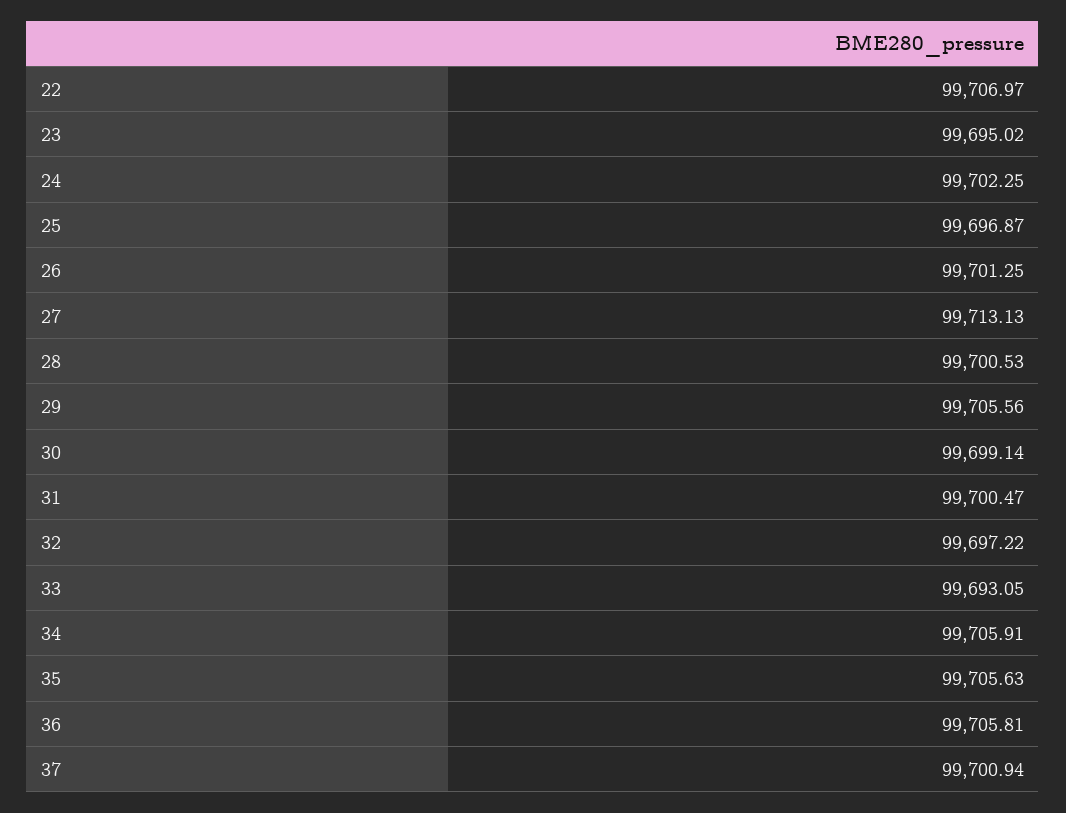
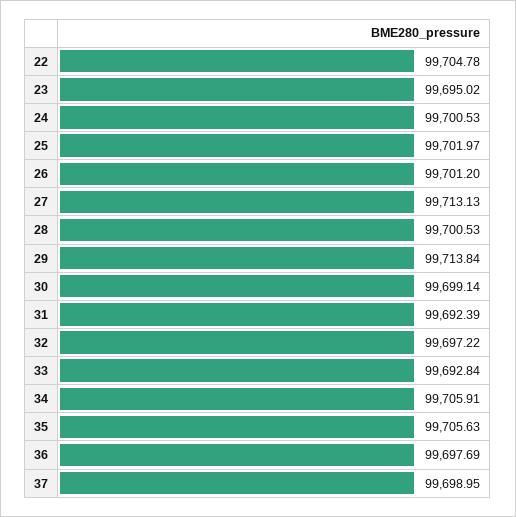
  {
-   "22": 99706.97,
+   "22": 99704.78,
    "23": 99695.02,
-   "24": 99702.25,
+   "24": 99700.53,
-   "25": 99696.87,
+   "25": 99701.97,
-   "26": 99701.25,
+   "26": 99701.2,
    "27": 99713.13,
    "28": 99700.53,
-   "29": 99705.56,
+   "29": 99713.84,
    "30": 99699.14,
-   "31": 99700.47,
+   "31": 99692.39,
    "32": 99697.22,
-   "33": 99693.05,
+   "33": 99692.84,
    "34": 99705.91,
    "35": 99705.63,
-   "36": 99705.81,
+   "36": 99697.69,
-   "37": 99700.94
+   "37": 99698.95
  }

